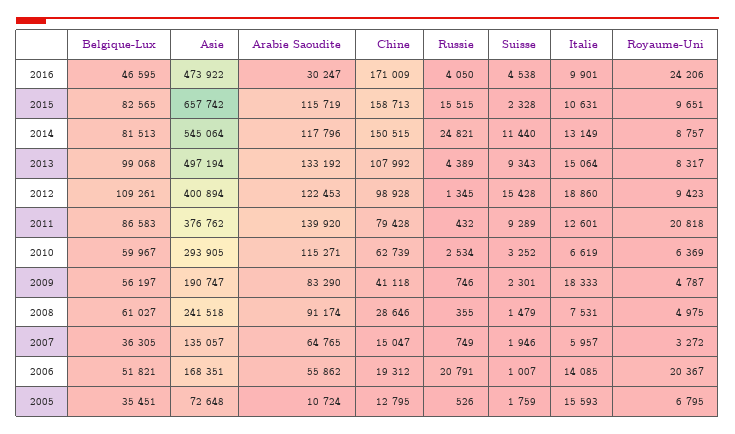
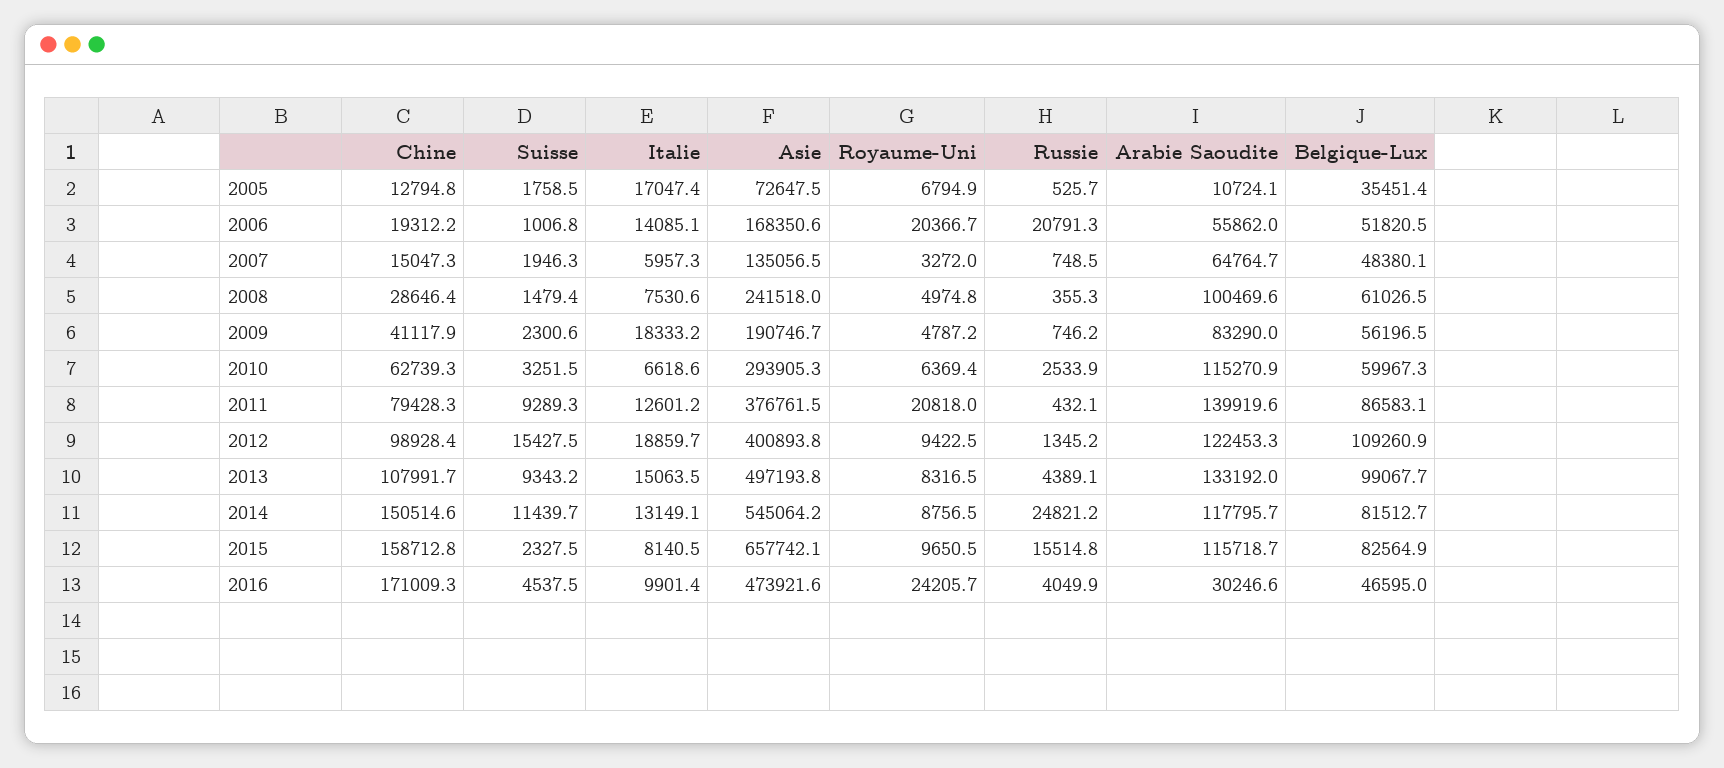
  {
    "Belgique-Lux": {
      "2016": 46595,
      "2015": 82564.9,
      "2014": 81512.7,
      "2013": 99067.7,
      "2012": 109260.9,
      "2011": 86583.1,
      "2010": 59967.3,
      "2009": 56196.5,
      "2008": 61026.5,
-     "2007": 36305,
+     "2007": 48380.1,
      "2006": 51820.5,
      "2005": 35451.4
    },
    "Asie": {
      "2016": 473921.6,
      "2015": 657742.1,
      "2014": 545064.2,
      "2013": 497193.8,
      "2012": 400893.8,
      "2011": 376761.5,
      "2010": 293905.3,
      "2009": 190746.7,
      "2008": 241518,
      "2007": 135056.5,
      "2006": 168350.6,
      "2005": 72647.5
    },
    "Arabie Saoudite": {
      "2016": 30246.6,
      "2015": 115718.7,
      "2014": 117795.7,
      "2013": 133192,
      "2012": 122453.3,
      "2011": 139919.6,
      "2010": 115270.9,
      "2009": 83290,
-     "2008": 91174,
+     "2008": 100469.6,
      "2007": 64764.7,
      "2006": 55862,
      "2005": 10724.1
    },
    "Chine": {
      "2016": 171009.3,
      "2015": 158712.8,
      "2014": 150514.6,
      "2013": 107991.7,
      "2012": 98928.4,
      "2011": 79428.3,
      "2010": 62739.3,
      "2009": 41117.9,
      "2008": 28646.4,
      "2007": 15047.3,
      "2006": 19312.2,
      "2005": 12794.8
    },
    "Russie": {
      "2016": 4049.9,
      "2015": 15514.8,
      "2014": 24821.2,
      "2013": 4389.1,
      "2012": 1345.2,
      "2011": 432.1,
      "2010": 2533.9,
      "2009": 746.2,
      "2008": 355.3,
      "2007": 748.5,
      "2006": 20791.3,
      "2005": 525.7
    },
    "Suisse": {
      "2016": 4537.5,
      "2015": 2327.5,
      "2014": 11439.7,
      "2013": 9343.2,
      "2012": 15427.5,
      "2011": 9289.3,
      "2010": 3251.5,
      "2009": 2300.6,
      "2008": 1479.4,
      "2007": 1946.3,
      "2006": 1006.8,
      "2005": 1758.5
    },
    "Italie": {
      "2016": 9901.4,
-     "2015": 10631,
+     "2015": 8140.5,
      "2014": 13149.1,
      "2013": 15063.5,
      "2012": 18859.7,
      "2011": 12601.2,
      "2010": 6618.6,
      "2009": 18333.2,
      "2008": 7530.6,
      "2007": 5957.3,
      "2006": 14085.1,
-     "2005": 15593
+     "2005": 17047.4
    },
    "Royaume-Uni": {
      "2016": 24205.7,
      "2015": 9650.5,
      "2014": 8756.5,
      "2013": 8316.5,
      "2012": 9422.5,
      "2011": 20818,
      "2010": 6369.4,
      "2009": 4787.2,
      "2008": 4974.8,
      "2007": 3272,
      "2006": 20366.7,
      "2005": 6794.9
    }
  }

